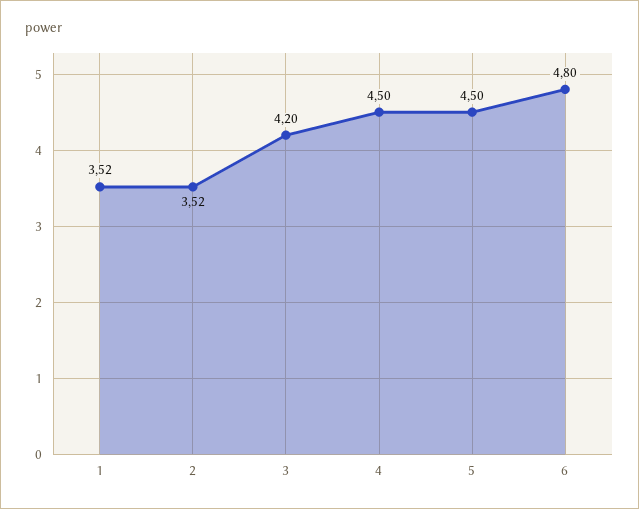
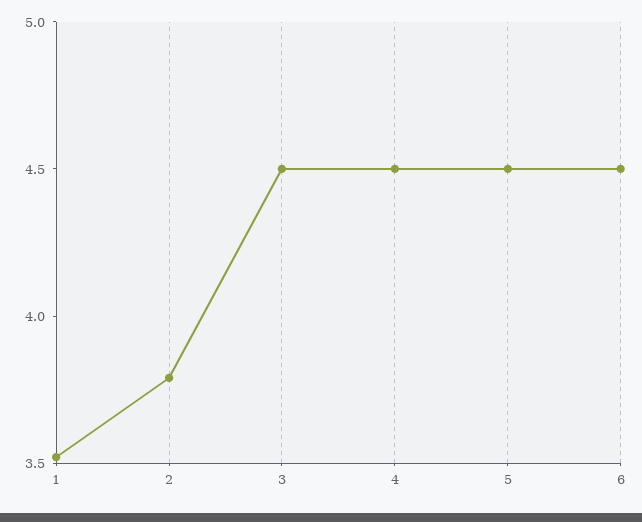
  {
    "1": 3.52,
-   "2": 3.52,
+   "2": 3.8,
-   "3": 4.2,
+   "3": 4.5,
    "4": 4.5,
    "5": 4.5,
-   "6": 4.8
+   "6": 4.5
  }

